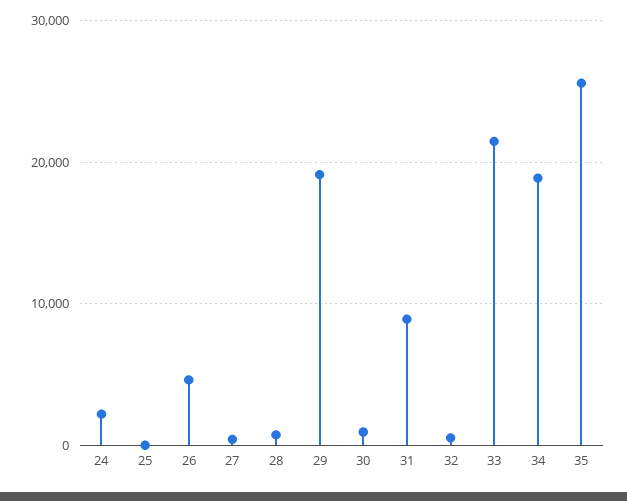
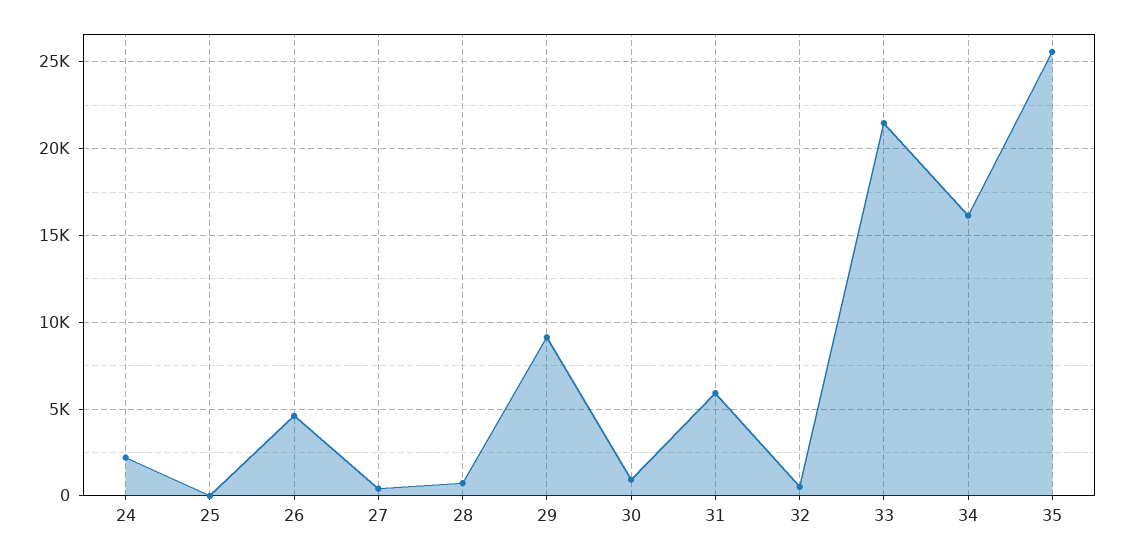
  {
    "24": 2000,
    "25": 0,
    "26": 4500,
    "27": 500,
    "28": 500,
-   "29": 19000,
+   "29": 9000,
    "30": 1000,
-   "31": 9000,
+   "31": 6000,
    "32": 500,
    "33": 21500,
-   "34": 19000,
+   "34": 16000,
    "35": 25500
  }

